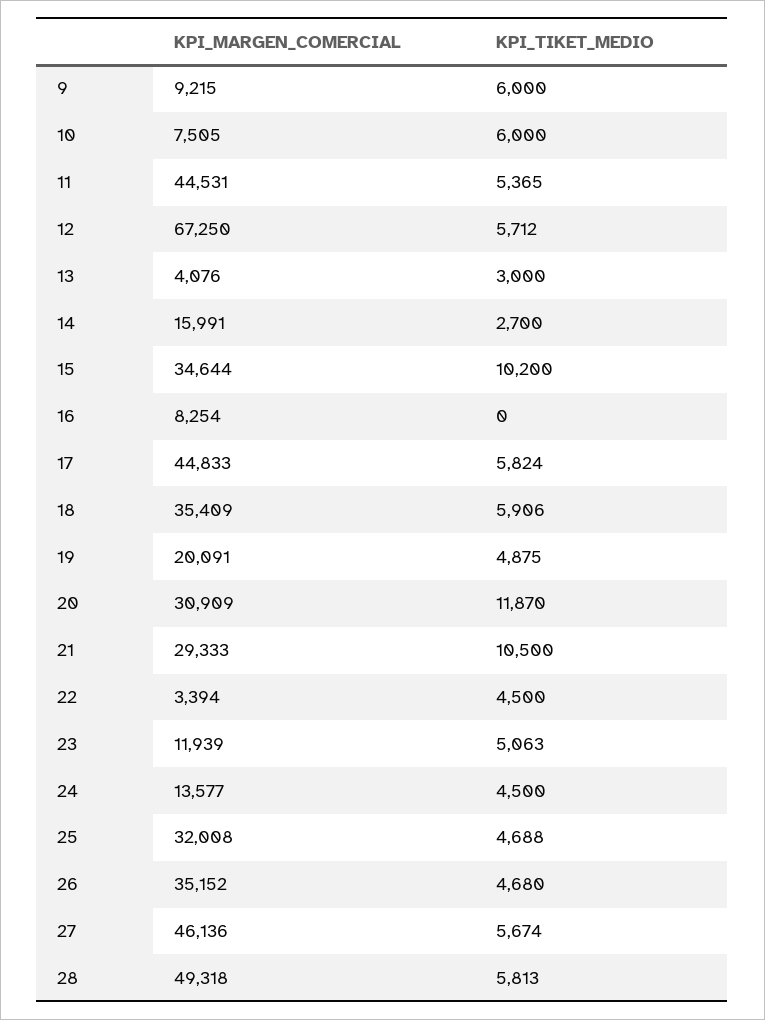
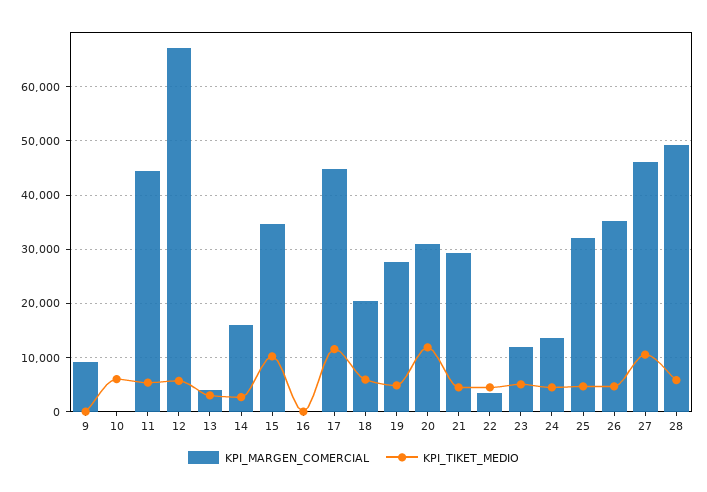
  {
    "KPI_MARGEN_COMERCIAL": {
      "9": 9215,
-     "10": 7505,
+     "10": 0,
      "11": 44531,
      "12": 67250,
      "13": 4076,
      "14": 15991,
      "15": 34644,
-     "16": 8254,
+     "16": 0,
      "17": 44833,
-     "18": 35409,
+     "18": 20000,
-     "19": 20091,
+     "19": 28000,
      "20": 30909,
      "21": 29333,
      "22": 3394,
      "23": 11939,
      "24": 13577,
      "25": 32008,
      "26": 35152,
      "27": 46136,
      "28": 49318
    },
    "KPI_TIKET_MEDIO": {
-     "9": 6000,
+     "9": 0,
      "10": 6000,
      "11": 5365,
      "12": 5712,
      "13": 3000,
      "14": 2700,
      "15": 10200,
      "16": 0,
-     "17": 5824,
+     "17": 12000,
      "18": 5906,
      "19": 4875,
      "20": 11870,
-     "21": 10500,
+     "21": 4000,
      "22": 4500,
      "23": 5063,
      "24": 4500,
      "25": 4688,
      "26": 4680,
-     "27": 5674,
+     "27": 10000,
      "28": 5813
    }
  }

